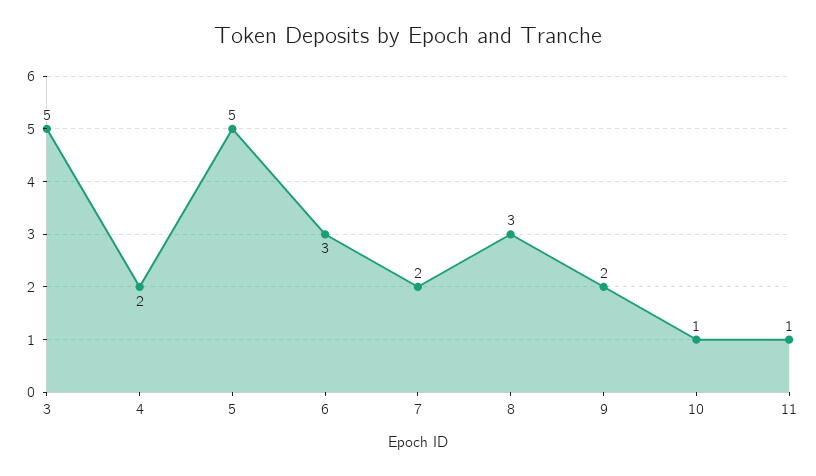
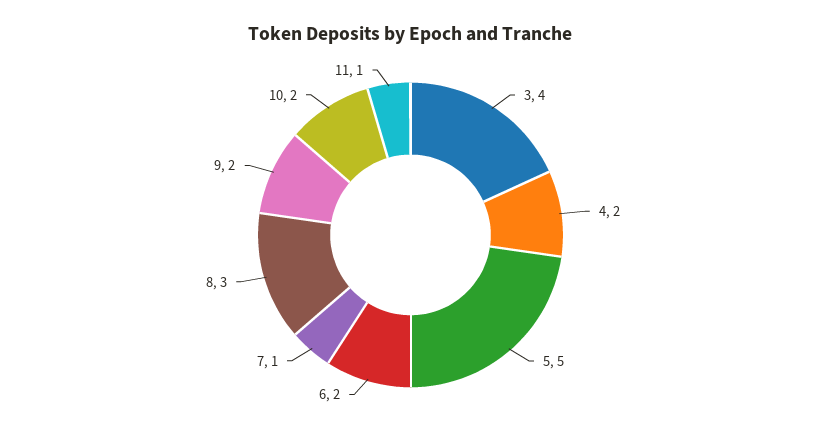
  {
-   "3": 5,
+   "3": 4,
    "4": 2,
    "5": 5,
-   "6": 3,
+   "6": 2,
-   "7": 2,
+   "7": 1,
    "8": 3,
    "9": 2,
-   "10": 1,
+   "10": 2,
    "11": 1
  }

